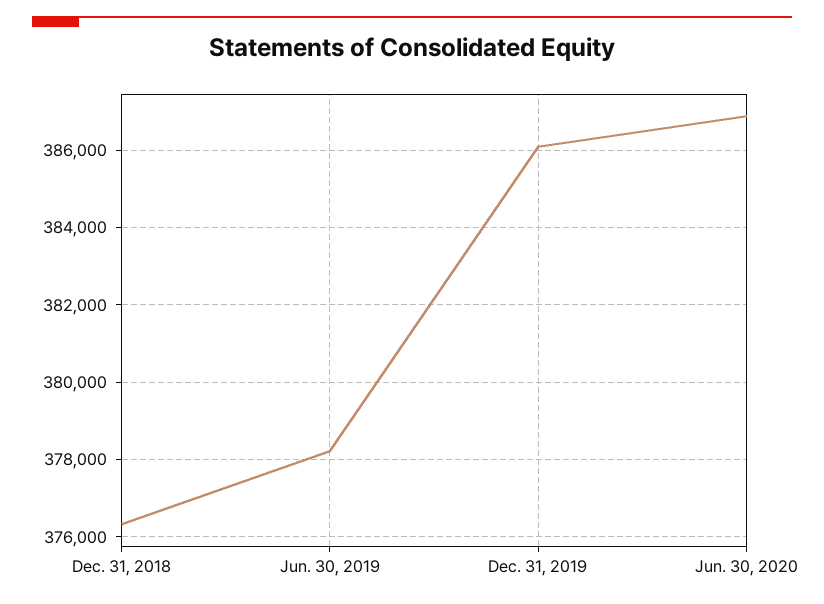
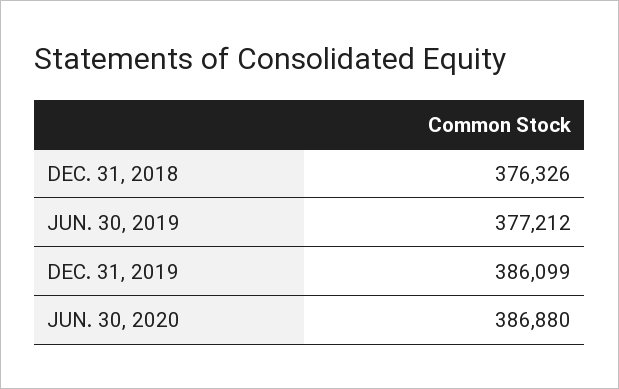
  {
    "Dec. 31, 2018": 376326,
-   "Jun. 30, 2019": 378200,
+   "Jun. 30, 2019": 377212,
    "Dec. 31, 2019": 386099,
    "Jun. 30, 2020": 386880
  }

